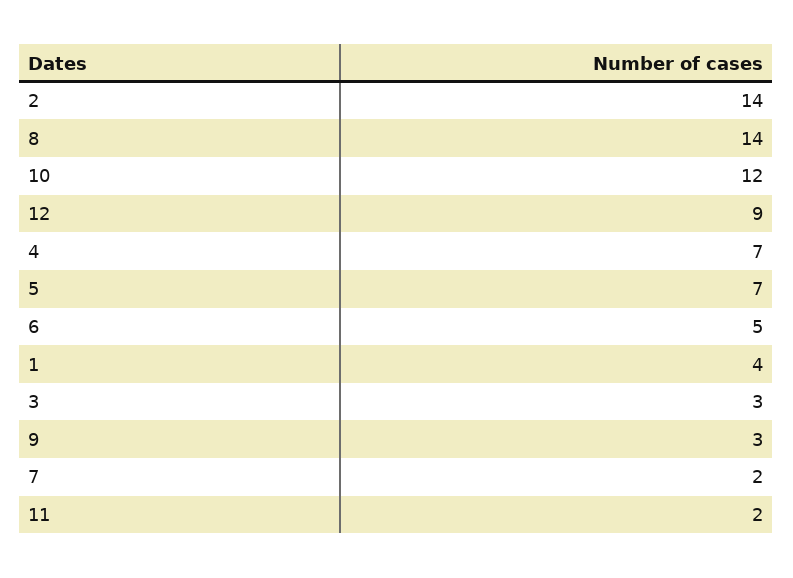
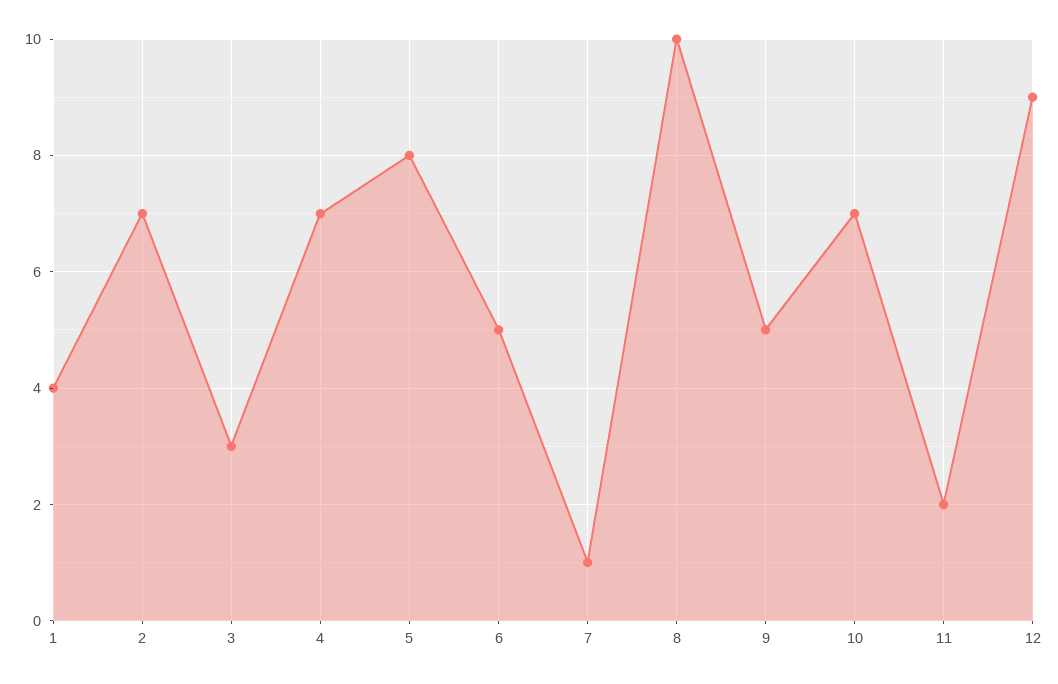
  {
-   "2": 14,
+   "2": 7,
-   "8": 14,
+   "8": 10,
-   "10": 12,
+   "10": 7,
    "12": 9,
    "4": 7,
-   "5": 7,
+   "5": 8,
    "6": 5,
    "1": 4,
    "3": 3,
-   "9": 3,
+   "9": 5,
-   "7": 2,
+   "7": 1,
    "11": 2
  }

